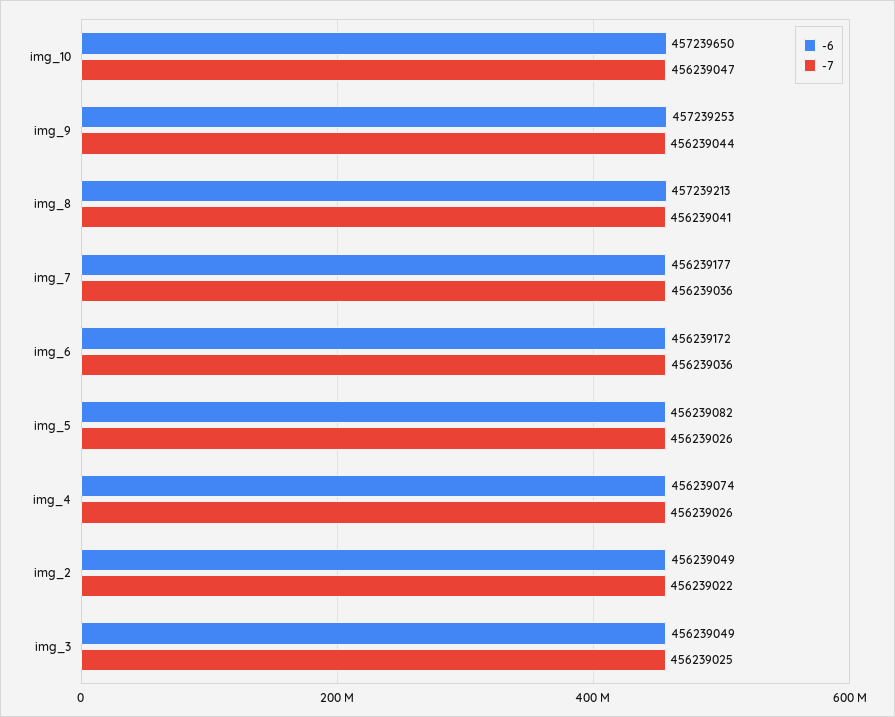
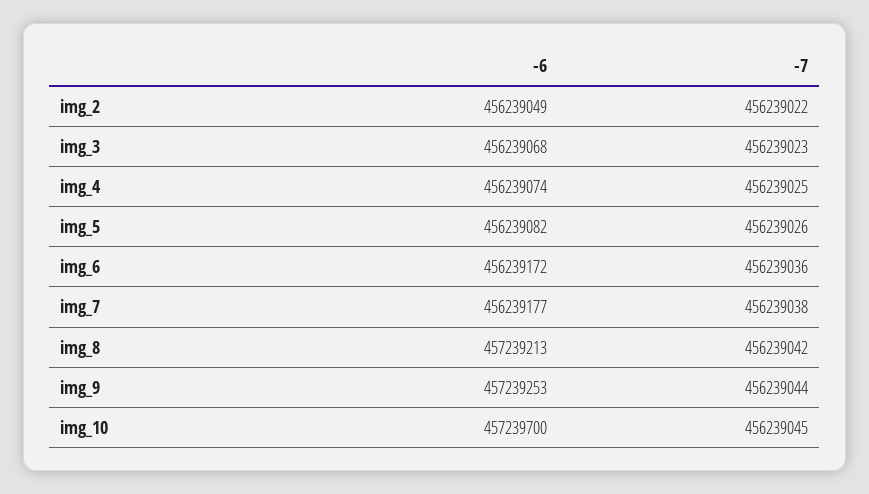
  {
    "-6": {
-     "img_10": 457239650,
+     "img_10": 457239700,
      "img_9": 457239253,
      "img_8": 457239213,
      "img_7": 456239177,
      "img_6": 456239172,
      "img_5": 456239082,
      "img_4": 456239074,
      "img_2": 456239049,
-     "img_3": 456239049
+     "img_3": 456239068
    },
    "-7": {
-     "img_10": 456239047,
+     "img_10": 456239045,
      "img_9": 456239044,
-     "img_8": 456239041,
+     "img_8": 456239042,
-     "img_7": 456239036,
+     "img_7": 456239038,
      "img_6": 456239036,
      "img_5": 456239026,
-     "img_4": 456239026,
+     "img_4": 456239025,
      "img_2": 456239022,
-     "img_3": 456239025
+     "img_3": 456239023
    }
  }

